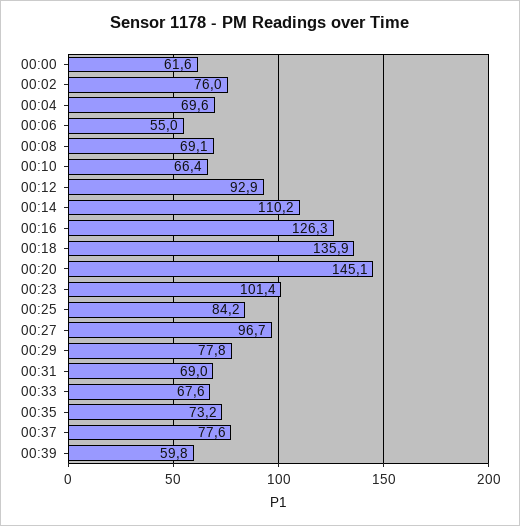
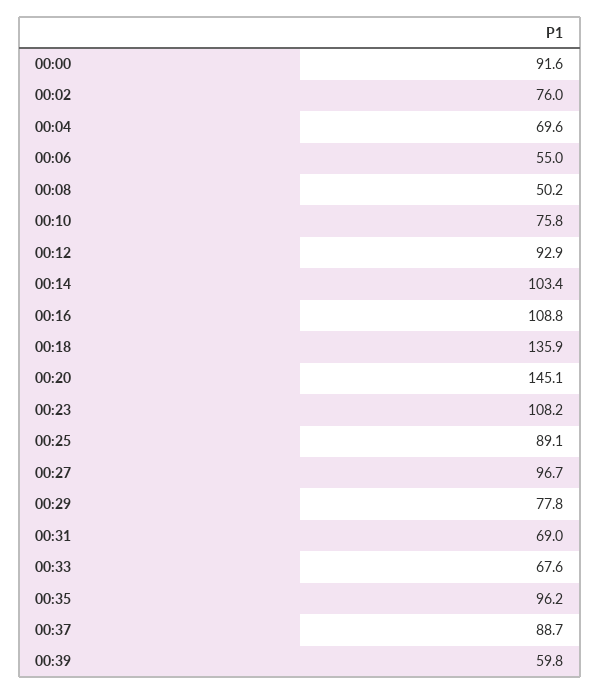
  {
-   "00:00": 61.6,
+   "00:00": 91.6,
    "00:02": 76,
    "00:04": 69.6,
    "00:06": 55,
-   "00:08": 69.1,
+   "00:08": 50.2,
-   "00:10": 66.4,
+   "00:10": 75.8,
    "00:12": 92.9,
-   "00:14": 110.2,
+   "00:14": 103.4,
-   "00:16": 126.3,
+   "00:16": 108.8,
    "00:18": 135.9,
    "00:20": 145.1,
-   "00:23": 101.4,
+   "00:23": 108.2,
-   "00:25": 84.2,
+   "00:25": 89.1,
    "00:27": 96.7,
    "00:29": 77.8,
    "00:31": 69,
    "00:33": 67.6,
-   "00:35": 73.2,
+   "00:35": 96.2,
-   "00:37": 77.6,
+   "00:37": 88.7,
    "00:39": 59.8
  }

